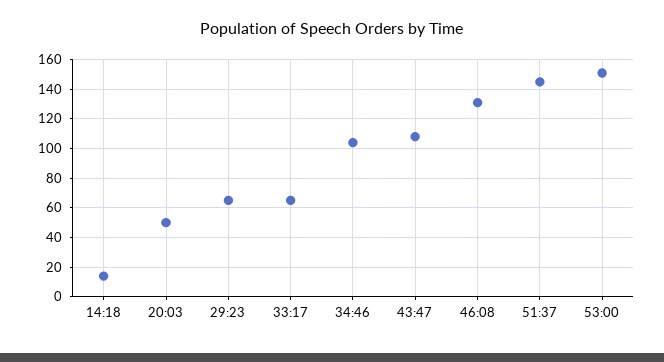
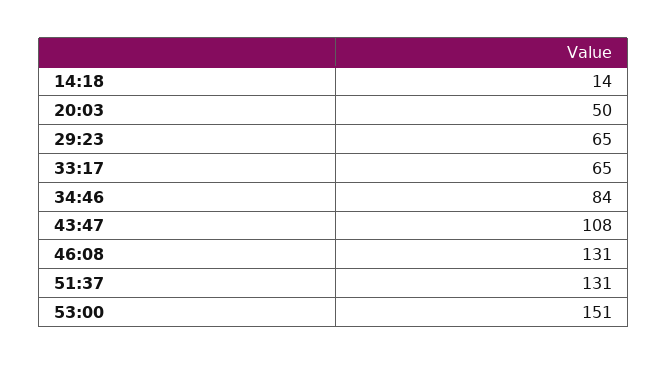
  {
    "14:18": 14,
    "20:03": 50,
    "29:23": 65,
    "33:17": 65,
-   "34:46": 105,
+   "34:46": 84,
    "43:47": 108,
    "46:08": 131,
-   "51:37": 145,
+   "51:37": 131,
    "53:00": 151
  }

